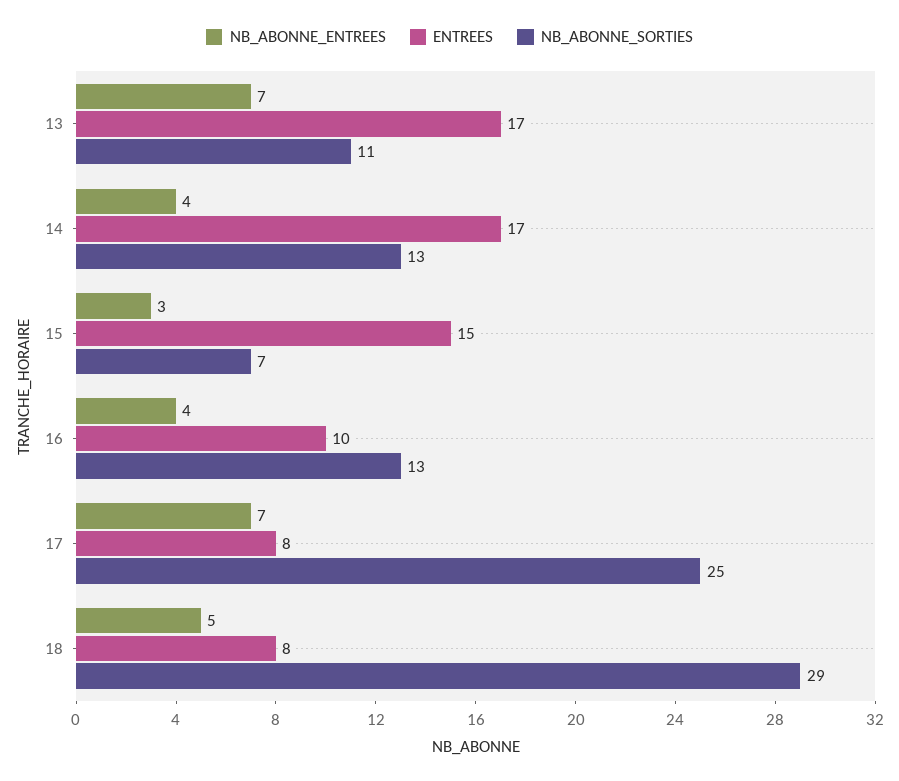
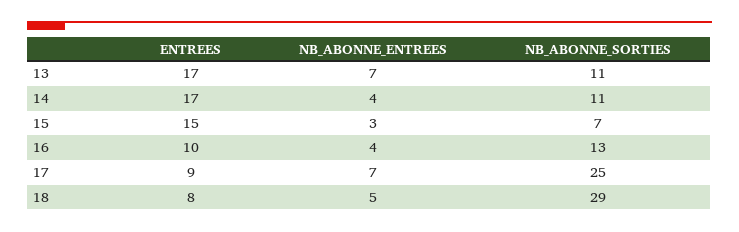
  {
    "NB_ABONNE_ENTREES": {
      "13": 7,
      "14": 4,
      "15": 3,
      "16": 4,
      "17": 7,
      "18": 5
    },
    "ENTREES": {
      "13": 17,
      "14": 17,
      "15": 15,
      "16": 10,
-     "17": 8,
+     "17": 9,
      "18": 8
    },
    "NB_ABONNE_SORTIES": {
      "13": 11,
-     "14": 13,
+     "14": 11,
      "15": 7,
      "16": 13,
      "17": 25,
      "18": 29
    }
  }

